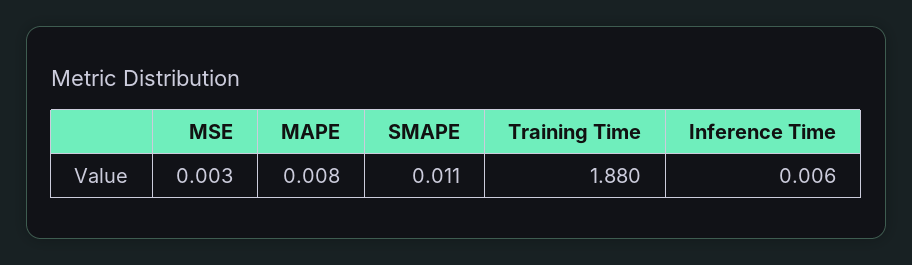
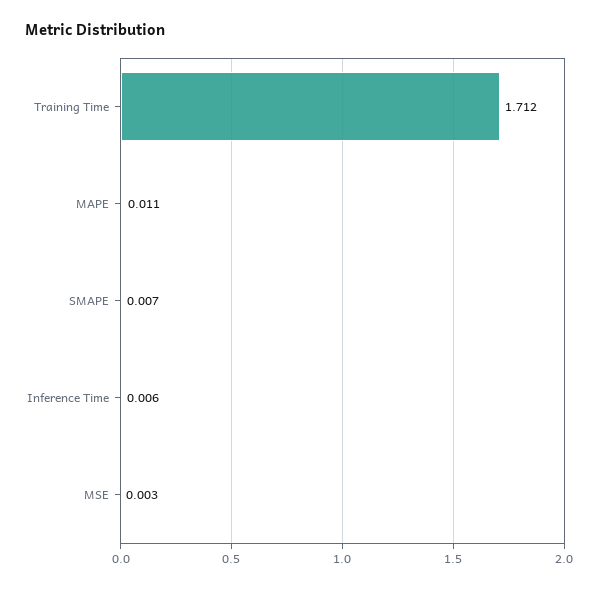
  {
    "MSE": 0.003,
-   "MAPE": 0.008,
+   "MAPE": 0.011,
-   "SMAPE": 0.011,
+   "SMAPE": 0.007,
-   "Training Time": 1.88,
+   "Training Time": 1.712,
    "Inference Time": 0.006
  }

